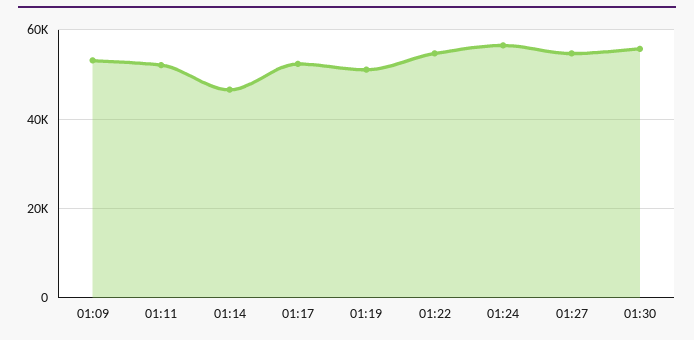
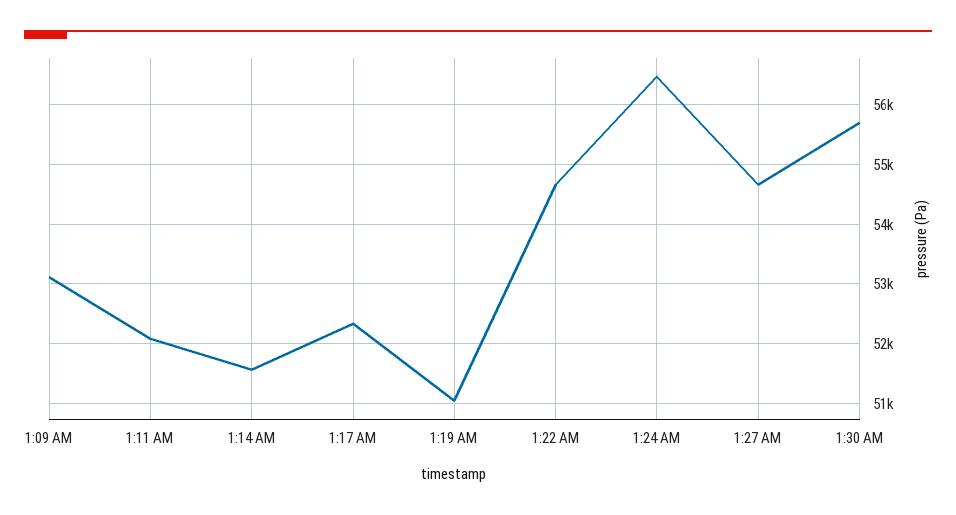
  {
    "01:09": 53200,
    "01:11": 52000,
-   "01:14": 46000,
+   "01:14": 51600,
    "01:17": 52400,
    "01:19": 51000,
    "01:22": 54600,
    "01:24": 56400,
    "01:27": 54600,
    "01:30": 55600
  }

